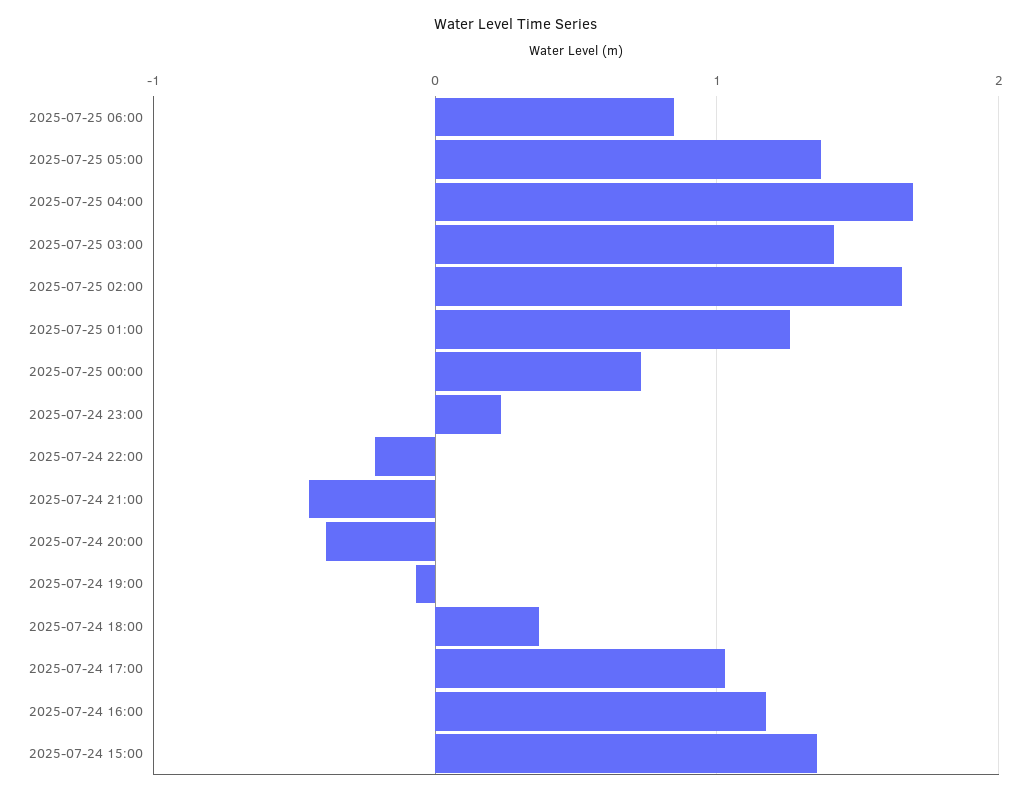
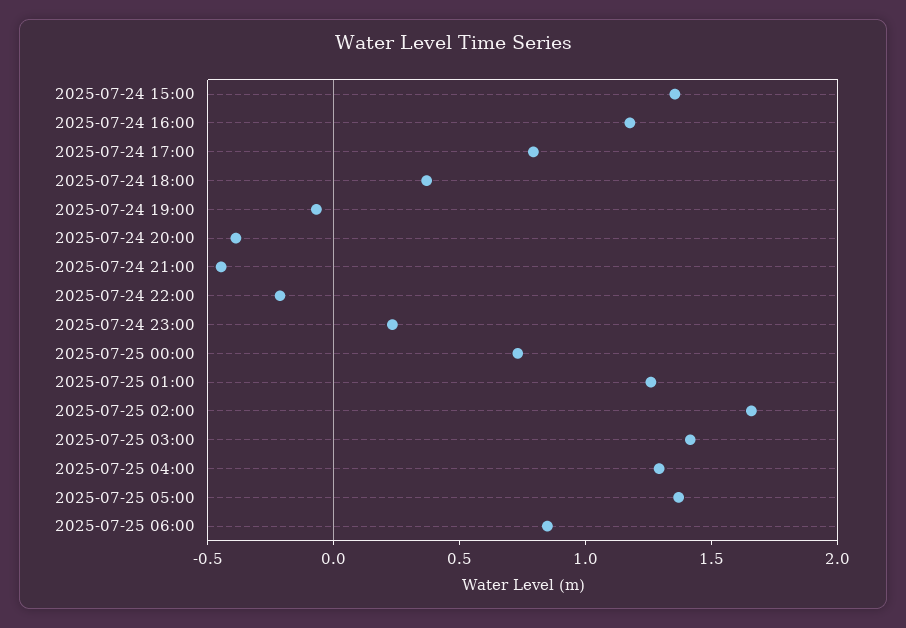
  {
    "2025-07-25 06:00": 0.8,
    "2025-07-25 05:00": 1.4,
-   "2025-07-25 04:00": 1.7,
+   "2025-07-25 04:00": 1.3,
    "2025-07-25 03:00": 1.4,
    "2025-07-25 02:00": 1.7,
    "2025-07-25 01:00": 1.3,
    "2025-07-25 00:00": 0.7,
    "2025-07-24 23:00": 0.2,
    "2025-07-24 22:00": -0.2,
    "2025-07-24 21:00": -0.4,
    "2025-07-24 20:00": -0.4,
    "2025-07-24 19:00": -0.1,
    "2025-07-24 18:00": 0.4,
-   "2025-07-24 17:00": 1,
+   "2025-07-24 17:00": 0.8,
    "2025-07-24 16:00": 1.2,
    "2025-07-24 15:00": 1.4
  }

